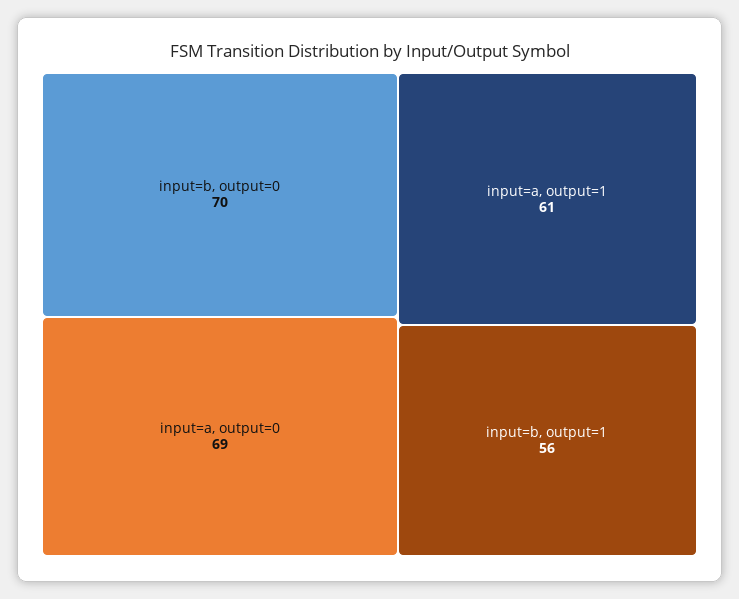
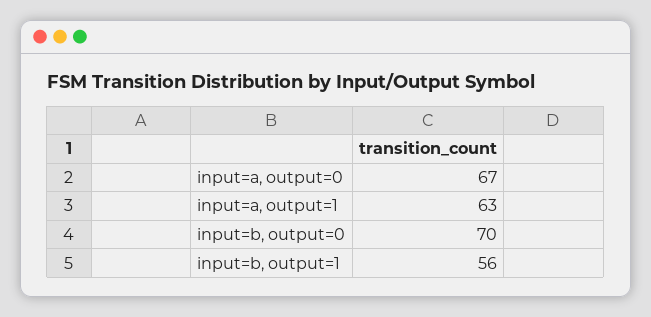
  {
    "input=b, output=0": 70,
-   "input=a, output=0": 69,
+   "input=a, output=0": 67,
-   "input=a, output=1": 61,
+   "input=a, output=1": 63,
    "input=b, output=1": 56
  }

